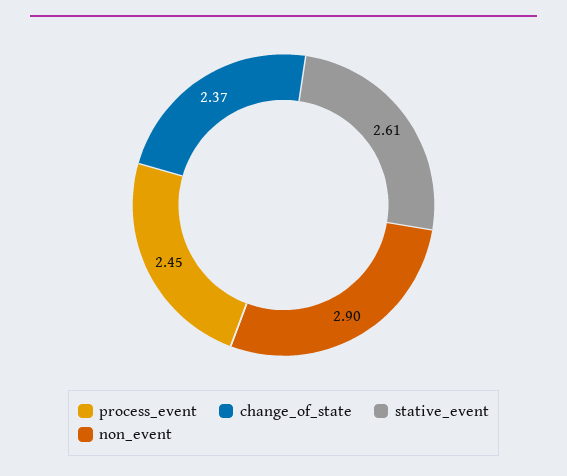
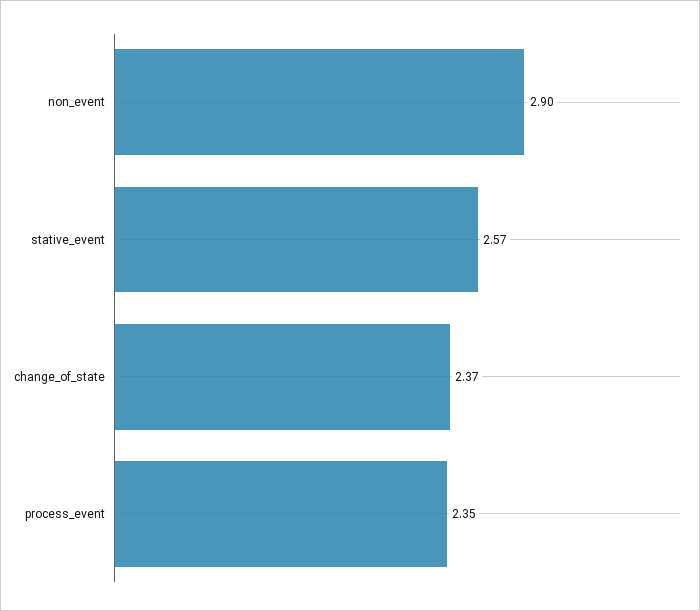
  {
-   "process_event": 2.45,
+   "process_event": 2.35,
    "change_of_state": 2.37,
-   "stative_event": 2.61,
+   "stative_event": 2.57,
    "non_event": 2.9
  }

